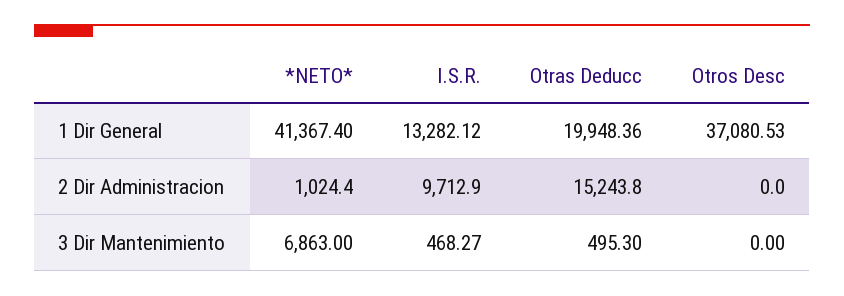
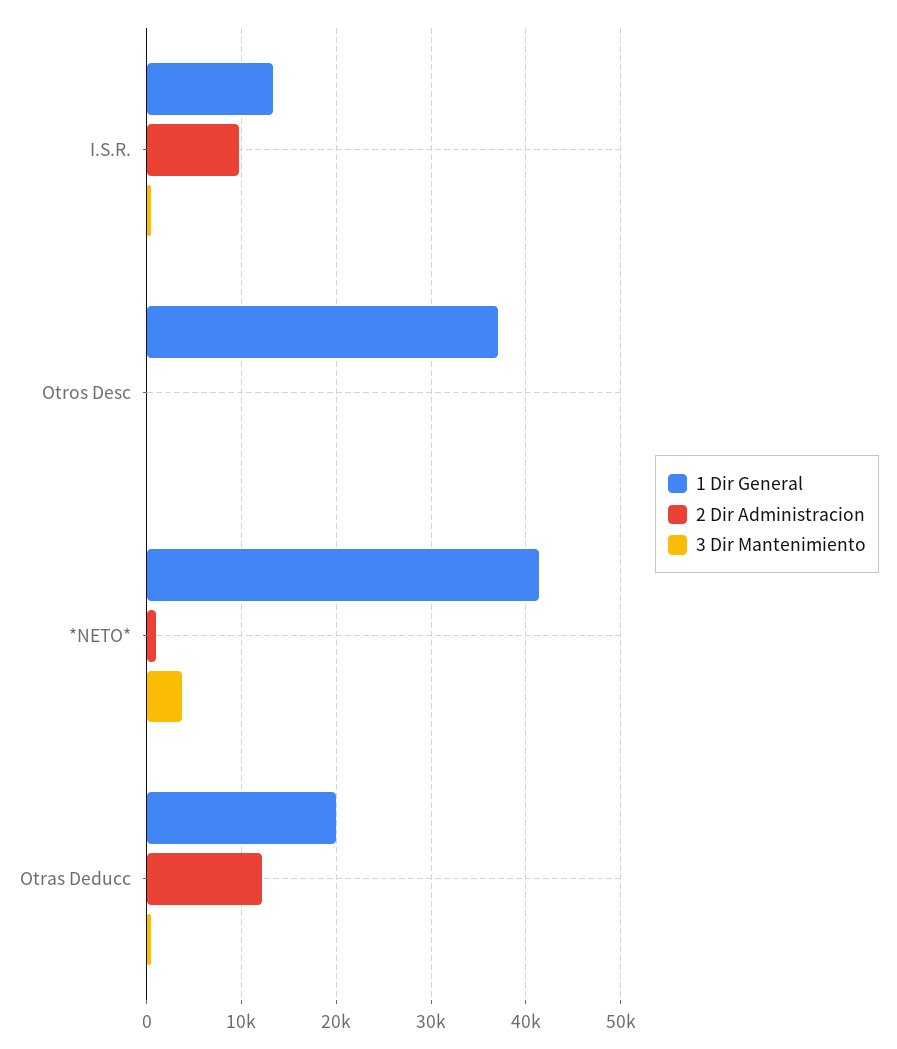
  {
    "1 Dir General": {
      "*NETO*": 41367.4,
      "I.S.R.": 13282.12,
      "Otras Deducc": 19948.36,
      "Otros Desc": 37080.53
    },
    "2 Dir Administracion": {
      "*NETO*": 1024.4,
      "I.S.R.": 9712.9,
-     "Otras Deducc": 15243.8,
+     "Otras Deducc": 12000,
      "Otros Desc": 0
    },
    "3 Dir Mantenimiento": {
-     "*NETO*": 6863,
+     "*NETO*": 4000,
      "I.S.R.": 468.27,
      "Otras Deducc": 495.3,
      "Otros Desc": 0
    }
  }

